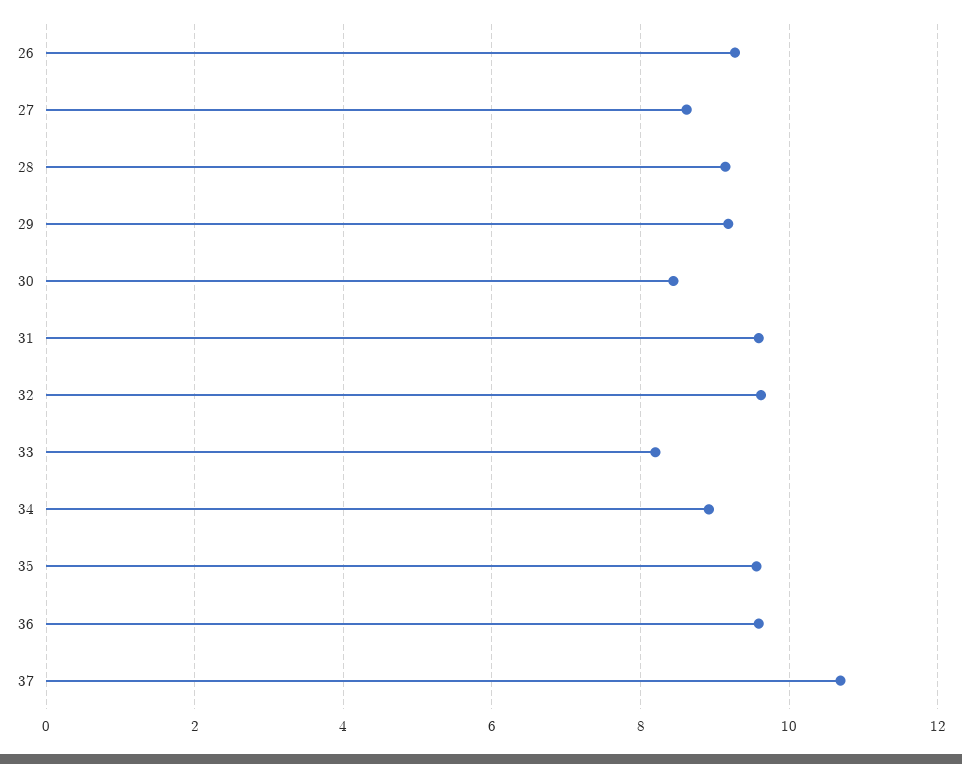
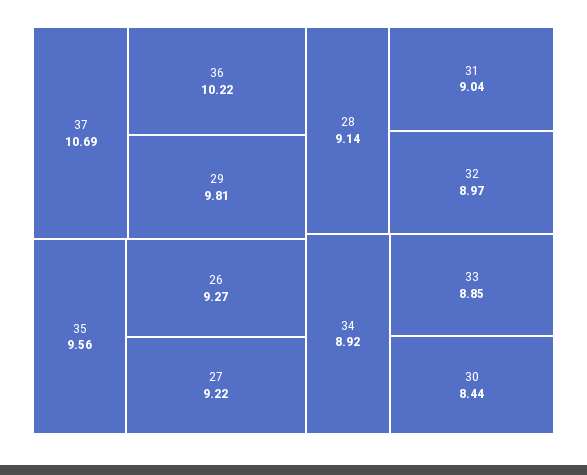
  {
    "26": 9.27,
-   "27": 8.6,
+   "27": 9.22,
    "28": 9.14,
-   "29": 9.2,
+   "29": 9.81,
    "30": 8.44,
-   "31": 9.6,
+   "31": 9.04,
-   "32": 9.6,
+   "32": 8.97,
-   "33": 8.2,
+   "33": 8.85,
    "34": 8.92,
    "35": 9.56,
-   "36": 9.6,
+   "36": 10.22,
    "37": 10.69
  }

